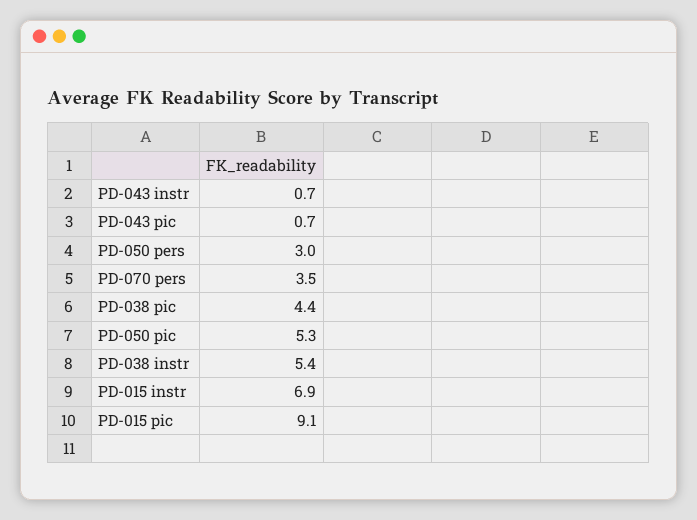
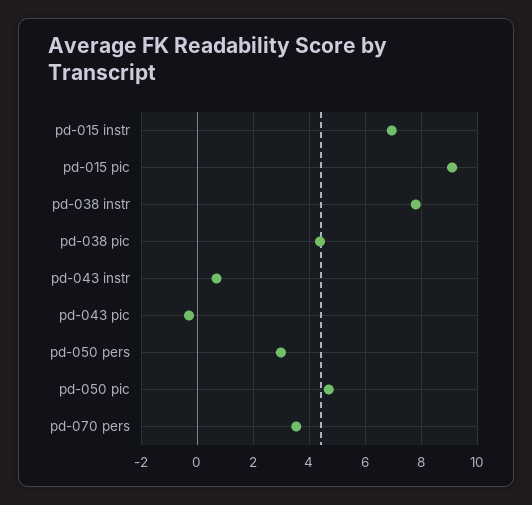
  {
    "PD-043 instr": 0.7,
-   "PD-043 pic": 0.7,
+   "PD-043 pic": -0.25,
    "PD-050 pers": 3,
    "PD-070 pers": 3.5,
    "PD-038 pic": 4.4,
-   "PD-050 pic": 5.3,
+   "PD-050 pic": 4.75,
-   "PD-038 instr": 5.4,
+   "PD-038 instr": 7.75,
    "PD-015 instr": 6.9,
    "PD-015 pic": 9.1
  }

